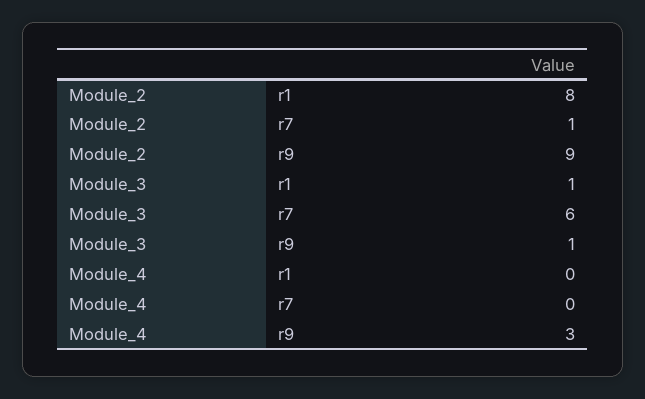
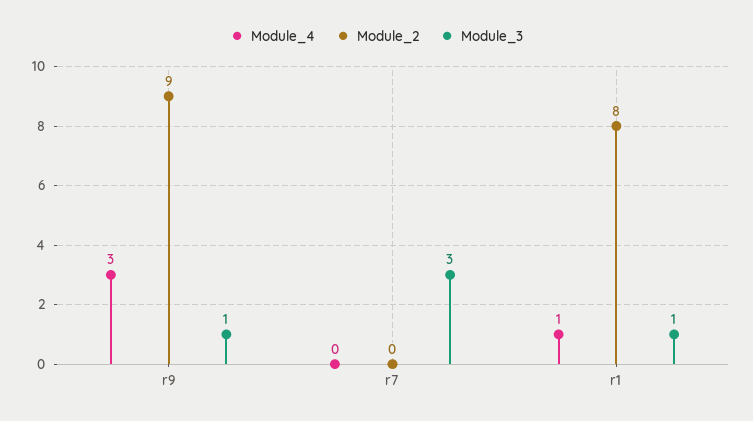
  {
    "Module_2": {
      "r1": 8,
-     "r7": 1,
+     "r7": 0,
      "r9": 9
    },
    "Module_3": {
      "r1": 1,
-     "r7": 6,
+     "r7": 3,
      "r9": 1
    },
    "Module_4": {
-     "r1": 0,
+     "r1": 1,
      "r7": 0,
      "r9": 3
    }
  }

